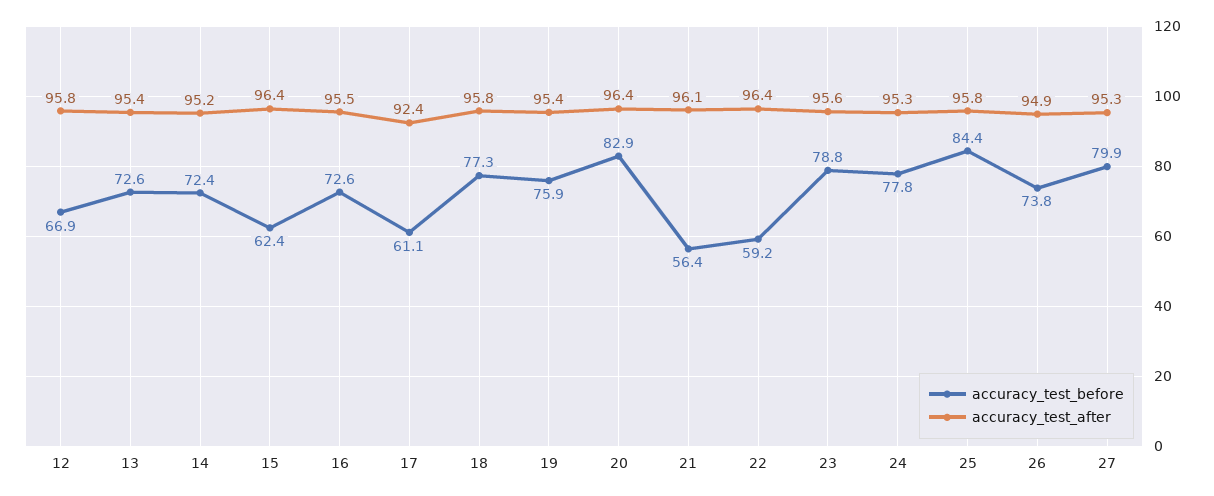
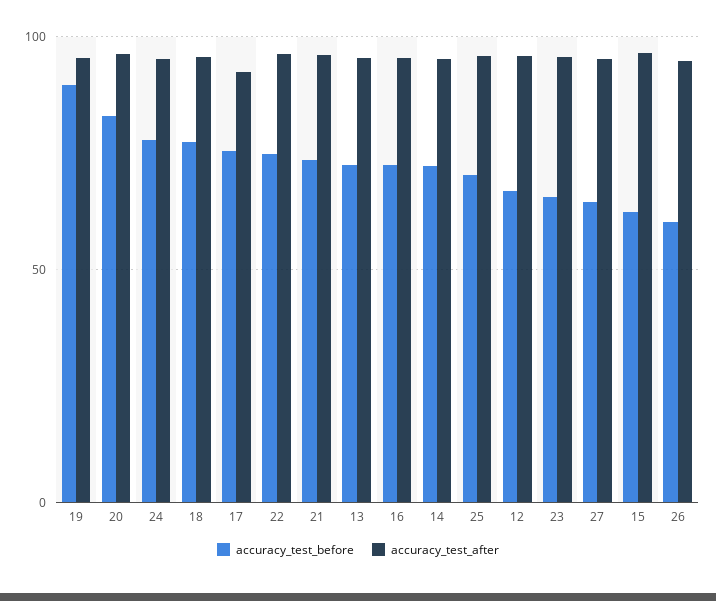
  {
    "accuracy_test_before": {
      "12": 66.9,
      "13": 72.6,
      "14": 72.4,
      "15": 62.4,
      "16": 72.6,
-     "17": 61.1,
+     "17": 75,
      "18": 77.3,
-     "19": 75.9,
+     "19": 90,
      "20": 82.9,
-     "21": 56.4,
+     "21": 75,
-     "22": 59.2,
+     "22": 75,
-     "23": 78.8,
+     "23": 65,
      "24": 77.8,
-     "25": 84.4,
+     "25": 70,
-     "26": 73.8,
+     "26": 60,
-     "27": 79.9
+     "27": 65
    },
    "accuracy_test_after": {
      "12": 95.8,
      "13": 95.4,
      "14": 95.2,
      "15": 96.4,
      "16": 95.5,
      "17": 92.4,
      "18": 95.8,
      "19": 95.4,
      "20": 96.4,
      "21": 96.1,
      "22": 96.4,
      "23": 95.6,
      "24": 95.3,
      "25": 95.8,
      "26": 94.9,
      "27": 95.3
    }
  }

